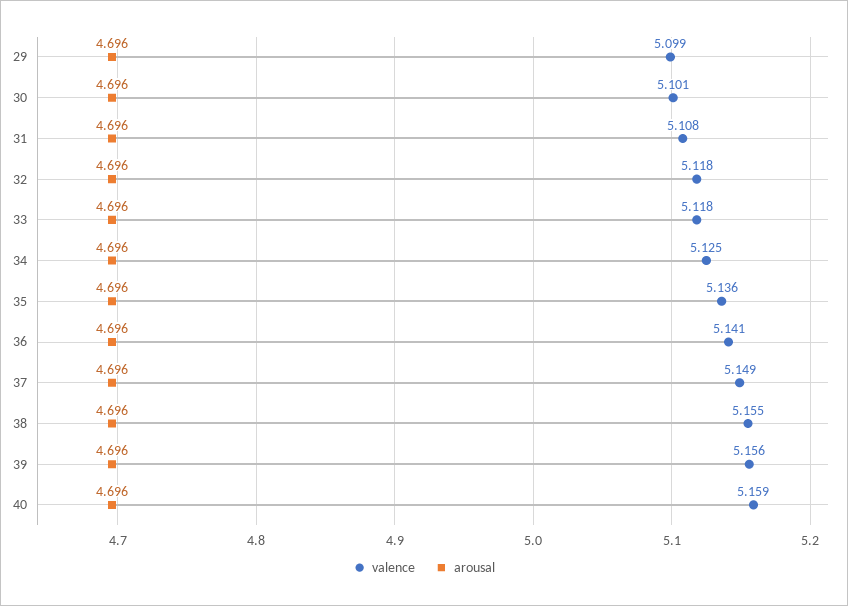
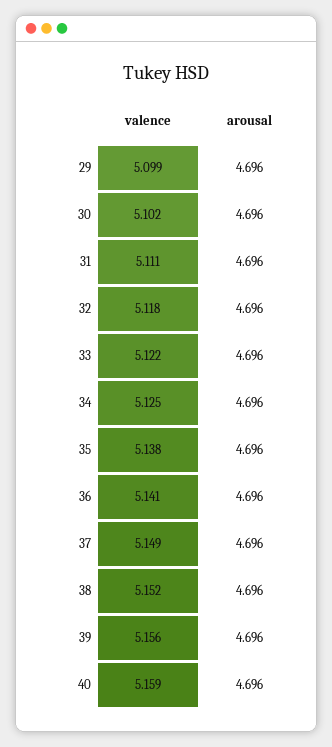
  {
    "valence": {
      "29": 5.099,
-     "30": 5.101,
+     "30": 5.102,
-     "31": 5.108,
+     "31": 5.111,
      "32": 5.118,
-     "33": 5.118,
+     "33": 5.122,
      "34": 5.125,
-     "35": 5.136,
+     "35": 5.138,
      "36": 5.141,
      "37": 5.149,
-     "38": 5.155,
+     "38": 5.152,
      "39": 5.156,
      "40": 5.159
    },
    "arousal": {
      "29": 4.696,
      "30": 4.696,
      "31": 4.696,
      "32": 4.696,
      "33": 4.696,
      "34": 4.696,
      "35": 4.696,
      "36": 4.696,
      "37": 4.696,
      "38": 4.696,
      "39": 4.696,
      "40": 4.696
    }
  }

